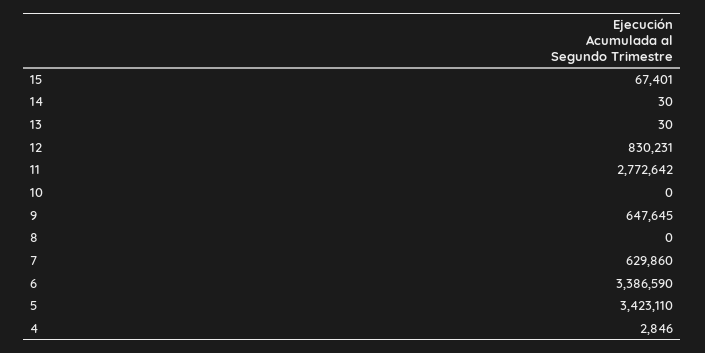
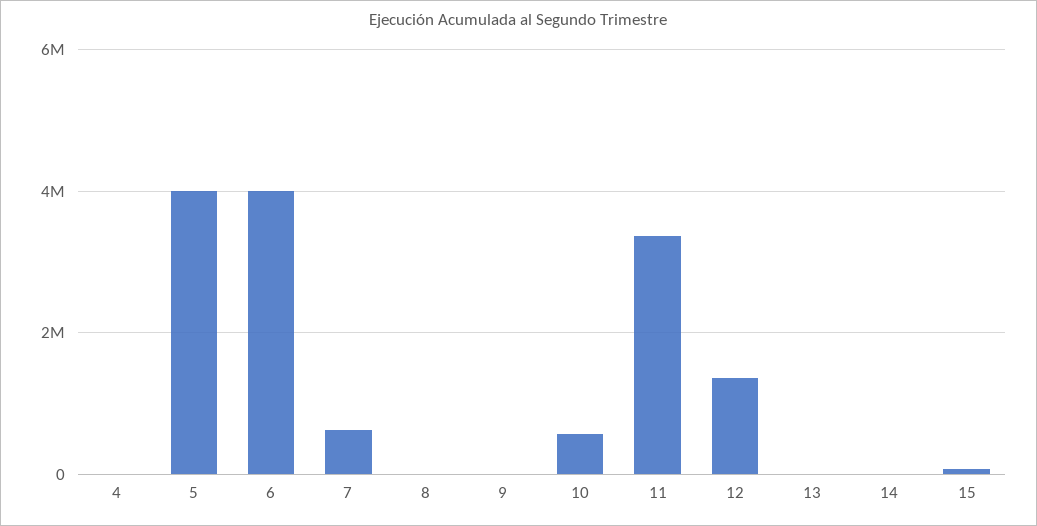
  {
    "15": 67401,
    "14": 30,
    "13": 30,
-   "12": 830231,
+   "12": 1400000,
-   "11": 2772642,
+   "11": 3400000,
-   "10": 0,
+   "10": 600000,
-   "9": 647645,
+   "9": 0,
    "8": 0,
    "7": 629860,
-   "6": 3386590,
+   "6": 4000000,
-   "5": 3423110,
+   "5": 4000000,
    "4": 2846
  }

